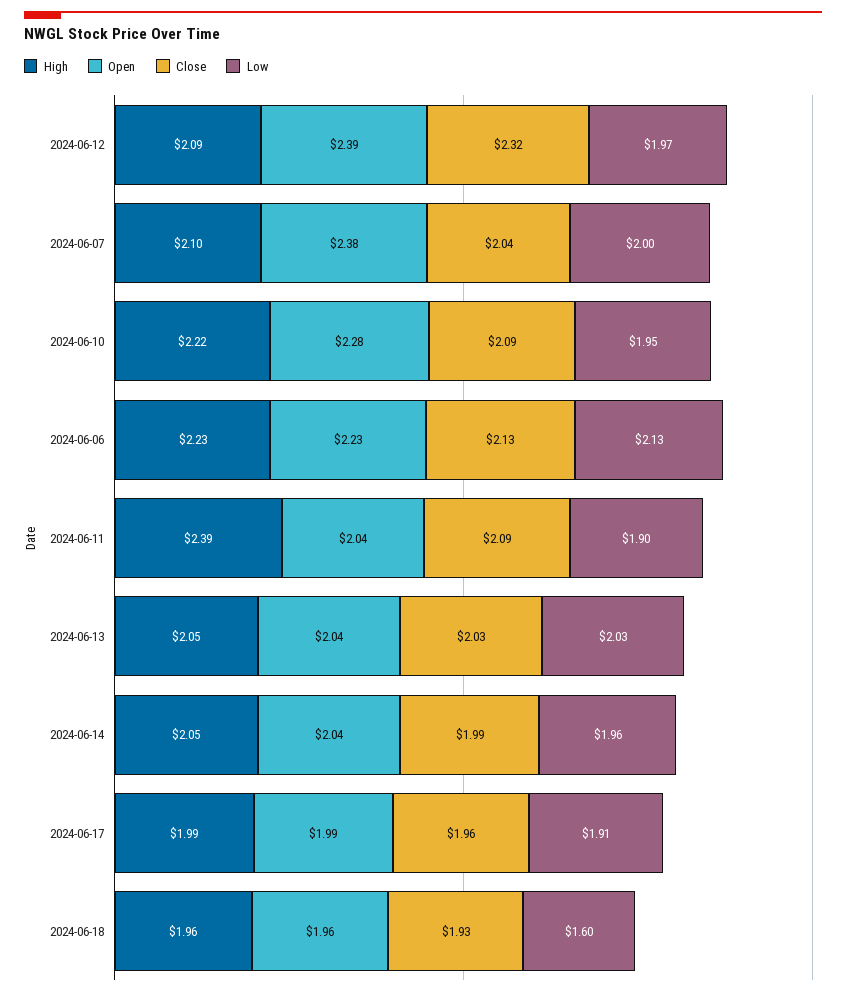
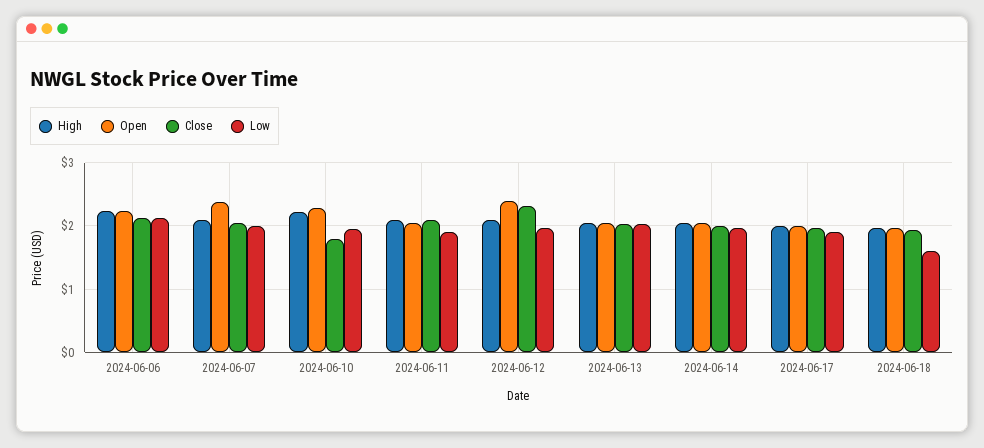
  {
    "High": {
      "2024-06-12": 2.09,
      "2024-06-07": 2.1,
      "2024-06-10": 2.22,
      "2024-06-06": 2.23,
-     "2024-06-11": 2.39,
+     "2024-06-11": 2.1,
      "2024-06-13": 2.05,
      "2024-06-14": 2.05,
      "2024-06-17": 1.99,
      "2024-06-18": 1.96
    },
    "Open": {
      "2024-06-12": 2.39,
      "2024-06-07": 2.38,
      "2024-06-10": 2.28,
      "2024-06-06": 2.23,
      "2024-06-11": 2.04,
      "2024-06-13": 2.04,
      "2024-06-14": 2.04,
      "2024-06-17": 1.99,
      "2024-06-18": 1.96
    },
    "Close": {
      "2024-06-12": 2.32,
      "2024-06-07": 2.04,
-     "2024-06-10": 2.09,
+     "2024-06-10": 1.8,
      "2024-06-06": 2.13,
      "2024-06-11": 2.09,
      "2024-06-13": 2.03,
      "2024-06-14": 1.99,
      "2024-06-17": 1.96,
      "2024-06-18": 1.93
    },
    "Low": {
      "2024-06-12": 1.97,
      "2024-06-07": 2,
      "2024-06-10": 1.95,
      "2024-06-06": 2.13,
      "2024-06-11": 1.9,
      "2024-06-13": 2.03,
      "2024-06-14": 1.96,
      "2024-06-17": 1.91,
      "2024-06-18": 1.6
    }
  }

